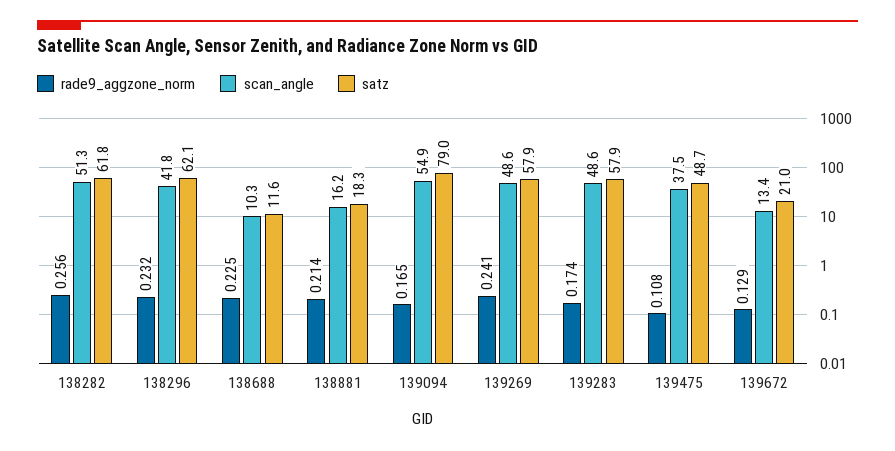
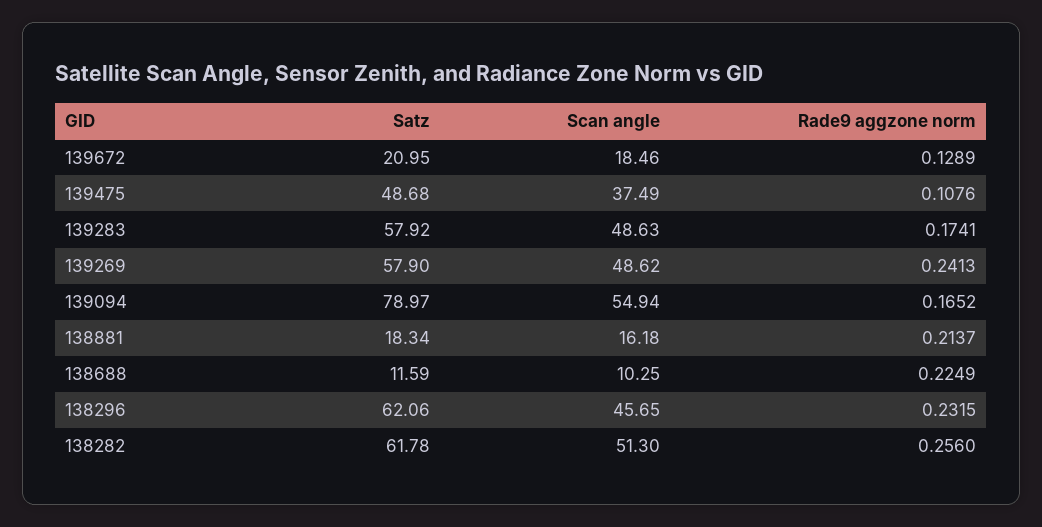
  {
    "rade9_aggzone_norm": {
      "138282": 0.256,
      "138296": 0.2315,
      "138688": 0.2249,
      "138881": 0.2137,
      "139094": 0.1652,
      "139269": 0.2413,
      "139283": 0.1741,
      "139475": 0.1076,
      "139672": 0.1289
    },
    "scan_angle": {
      "138282": 51.3,
-     "138296": 41.8,
+     "138296": 45.65,
      "138688": 10.25,
      "138881": 16.18,
      "139094": 54.94,
      "139269": 48.62,
      "139283": 48.63,
      "139475": 37.49,
-     "139672": 13.4
+     "139672": 18.46
    },
    "satz": {
      "138282": 61.78,
      "138296": 62.06,
      "138688": 11.59,
      "138881": 18.34,
      "139094": 78.97,
      "139269": 57.9,
      "139283": 57.92,
      "139475": 48.68,
      "139672": 20.95
    }
  }

